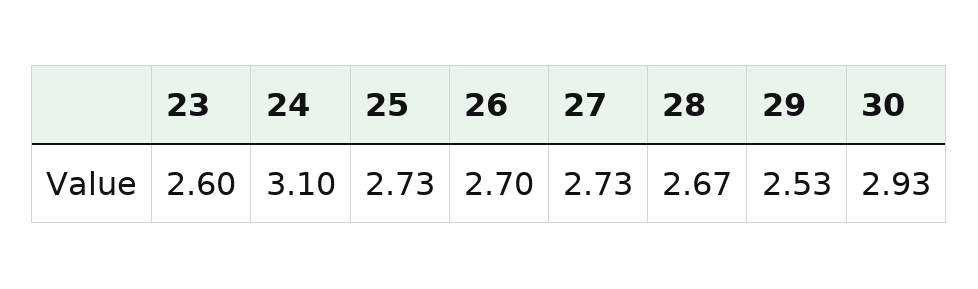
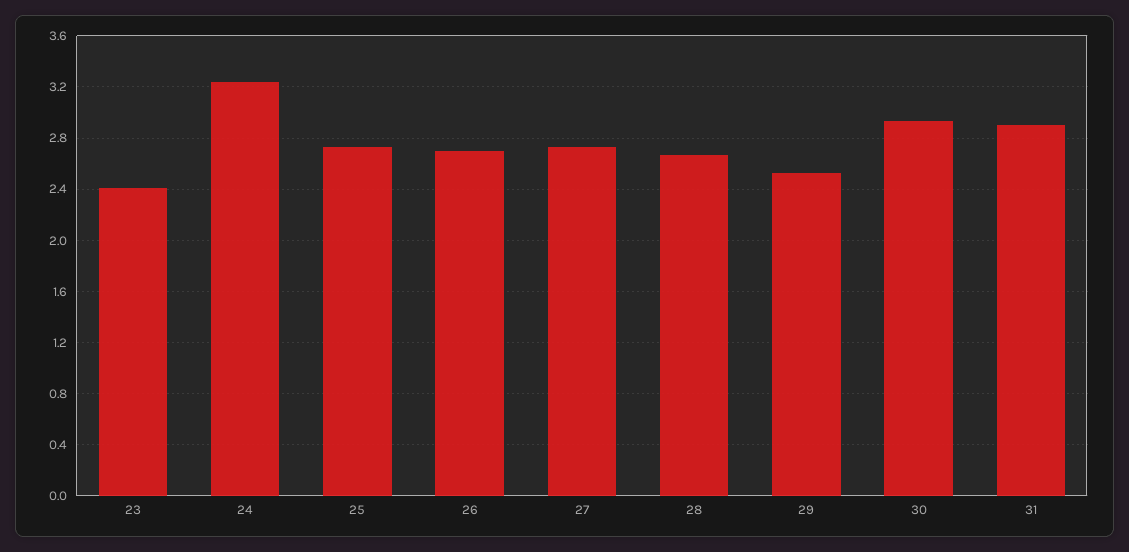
  {
-   "23": 2.6,
+   "23": 2.4,
-   "24": 3.1,
+   "24": 3.25,
    "25": 2.73,
    "26": 2.7,
    "27": 2.73,
    "28": 2.67,
    "29": 2.53,
-   "30": 2.93
+   "30": 2.93,
+   "31": 2.9
  }

